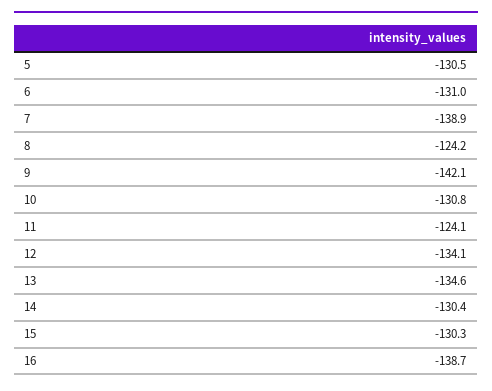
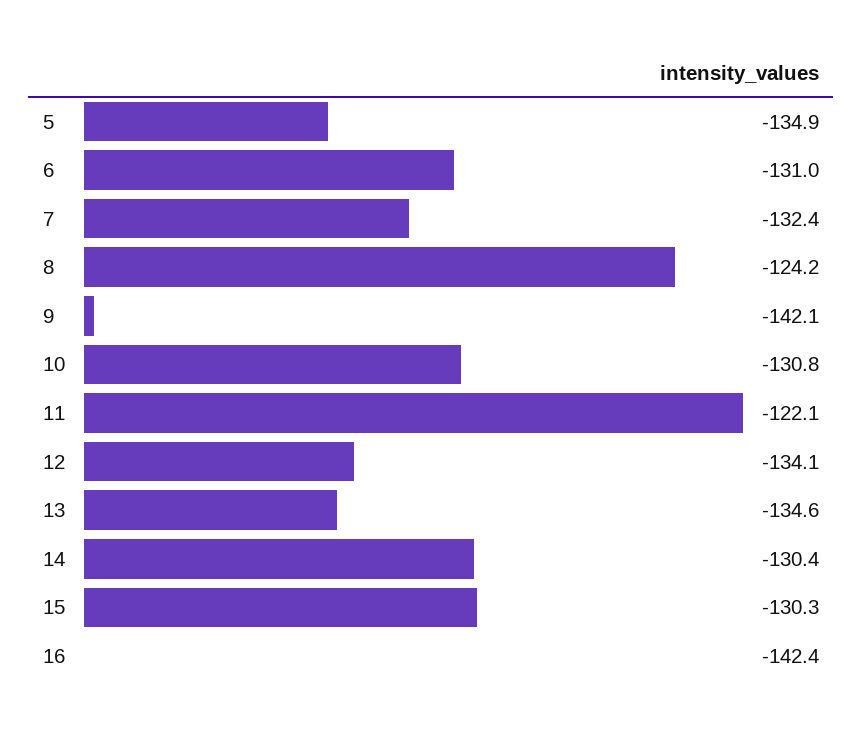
  {
-   "5": -130.5,
+   "5": -134.9,
    "6": -131,
-   "7": -138.9,
+   "7": -132.4,
    "8": -124.2,
    "9": -142.1,
    "10": -130.8,
-   "11": -124.1,
+   "11": -122.1,
    "12": -134.1,
    "13": -134.6,
    "14": -130.4,
    "15": -130.3,
-   "16": -138.7
+   "16": -142.4
  }

